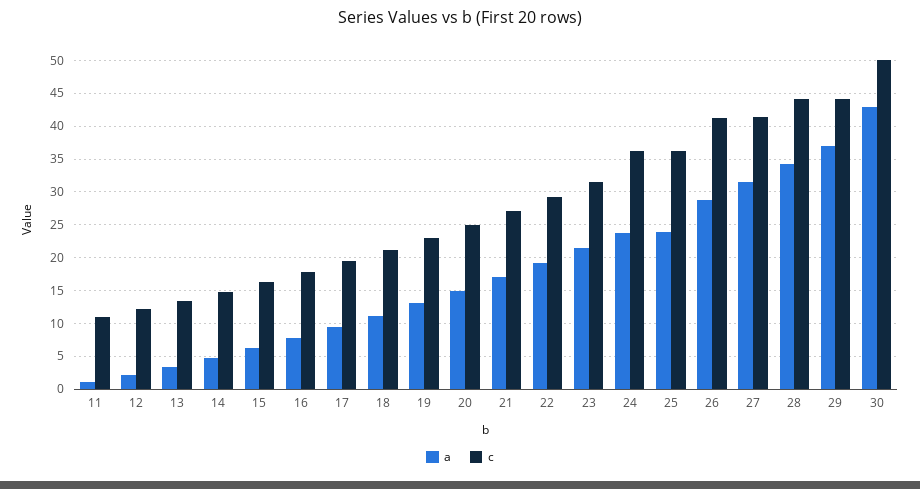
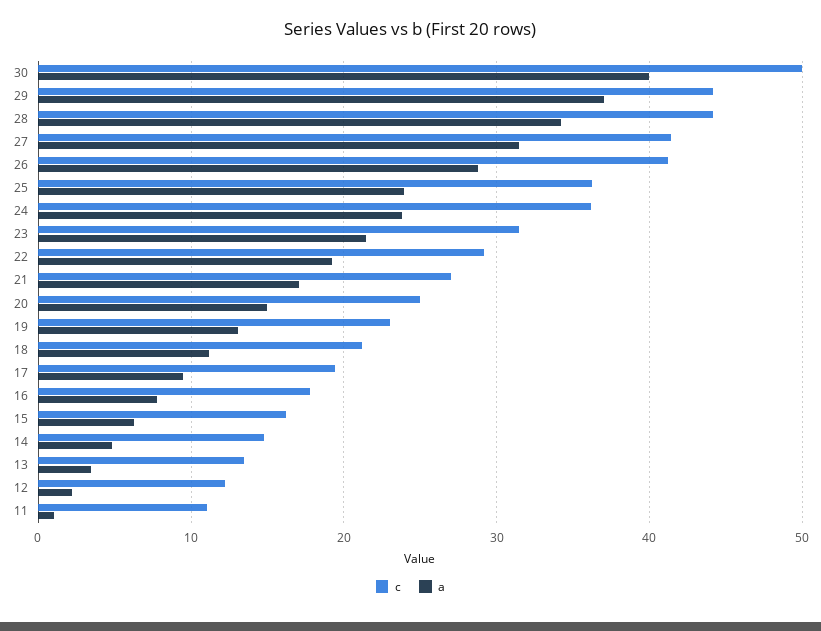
  {
    "a": {
      "11": 1,
      "12": 2,
      "13": 3,
      "14": 5,
      "15": 6,
      "16": 8,
      "17": 9,
      "18": 11,
      "19": 13,
      "20": 15,
      "21": 17,
      "22": 19,
      "23": 21,
      "24": 24,
      "25": 24,
      "26": 29,
      "27": 31,
      "28": 34,
      "29": 37,
-     "30": 43
+     "30": 40
    },
    "c": {
      "11": 11,
      "12": 12,
      "13": 13,
      "14": 15,
      "15": 16,
      "16": 18,
      "17": 19,
      "18": 21,
      "19": 23,
      "20": 25,
      "21": 27,
      "22": 29,
      "23": 31,
      "24": 36,
      "25": 36,
      "26": 41,
      "27": 41,
      "28": 44,
      "29": 44,
      "30": 50
    }
  }

